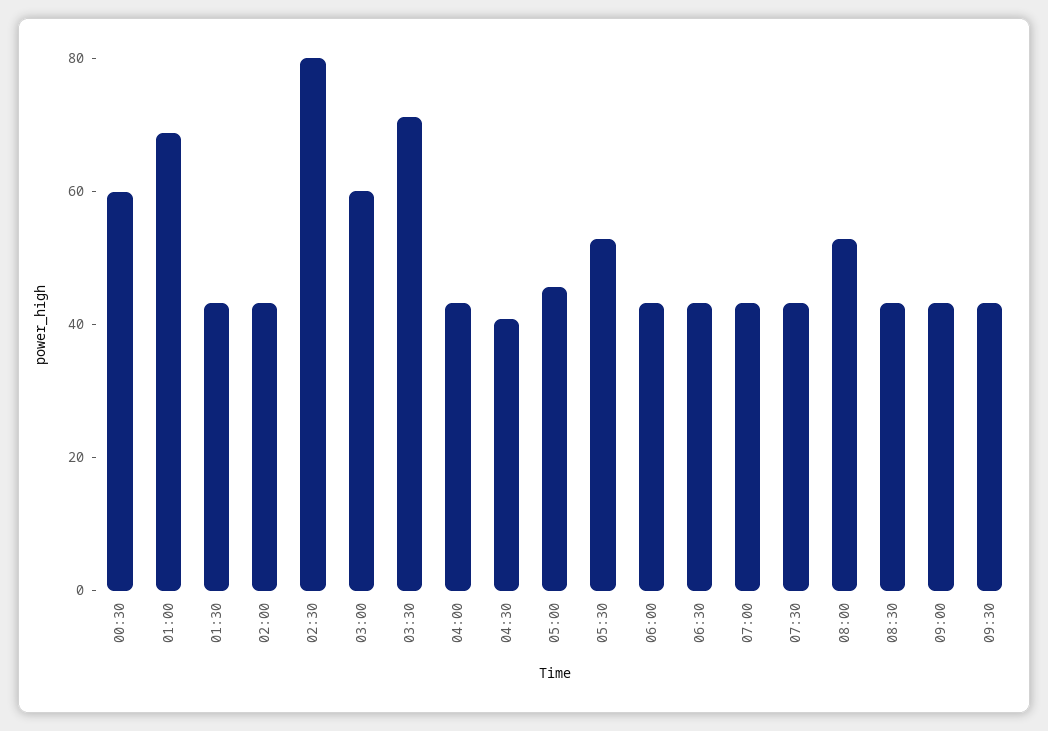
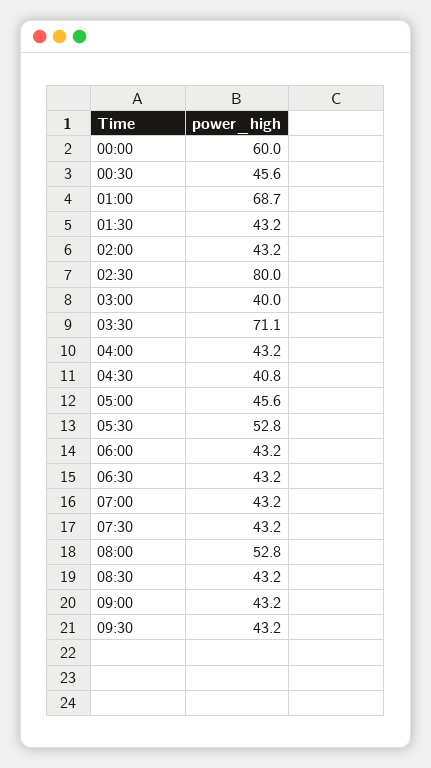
  {
-   "00:30": 60,
+   "00:30": 45.6,
    "01:00": 68.7,
    "01:30": 43.2,
    "02:00": 43.2,
    "02:30": 80,
-   "03:00": 60,
+   "03:00": 40,
    "03:30": 71.1,
    "04:00": 43.2,
    "04:30": 40.8,
    "05:00": 45.6,
    "05:30": 52.8,
    "06:00": 43.2,
    "06:30": 43.2,
    "07:00": 43.2,
    "07:30": 43.2,
    "08:00": 52.8,
    "08:30": 43.2,
    "09:00": 43.2,
-   "09:30": 43.2
+   "09:30": 43.2,
+   "00:00": 60
  }

